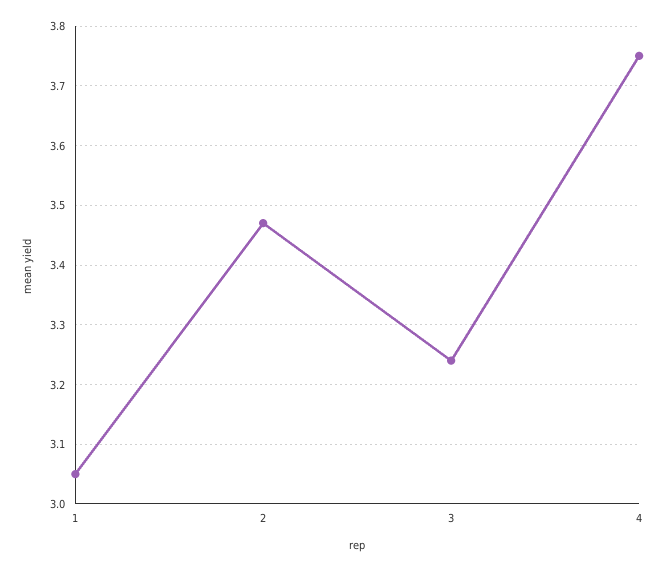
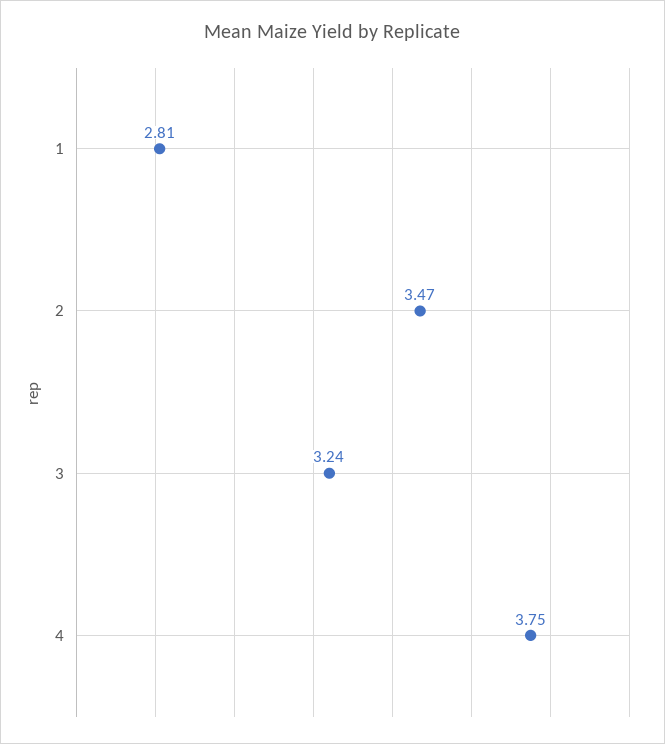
  {
-   "1": 3.05,
+   "1": 2.81,
    "2": 3.47,
    "3": 3.24,
    "4": 3.75
  }

